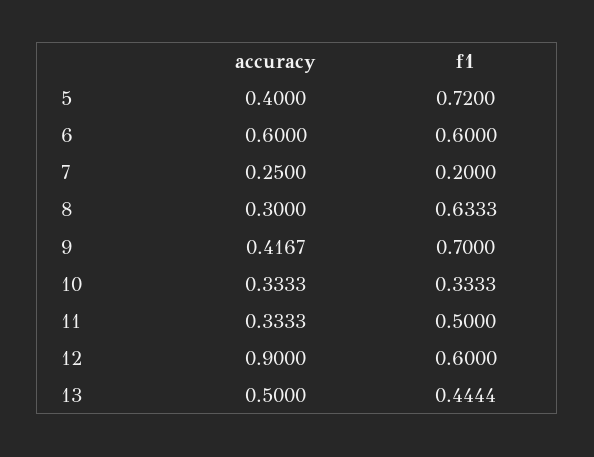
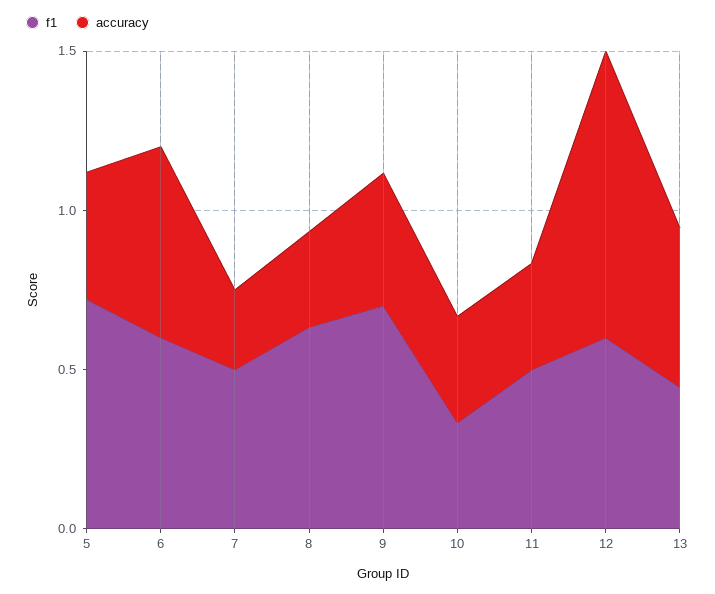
  {
    "accuracy": {
      "5": 0.4,
      "6": 0.6,
      "7": 0.25,
      "8": 0.3,
      "9": 0.4167,
      "10": 0.3333,
      "11": 0.3333,
      "12": 0.9,
      "13": 0.5
    },
    "f1": {
      "5": 0.72,
      "6": 0.6,
-     "7": 0.2,
+     "7": 0.5,
      "8": 0.6333,
      "9": 0.7,
      "10": 0.3333,
      "11": 0.5,
      "12": 0.6,
      "13": 0.4444
    }
  }

